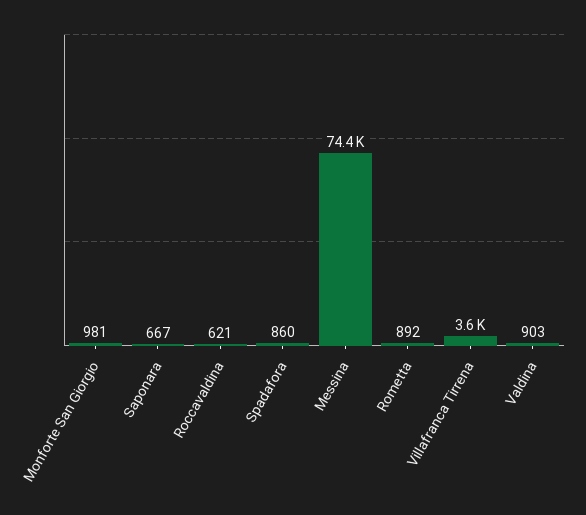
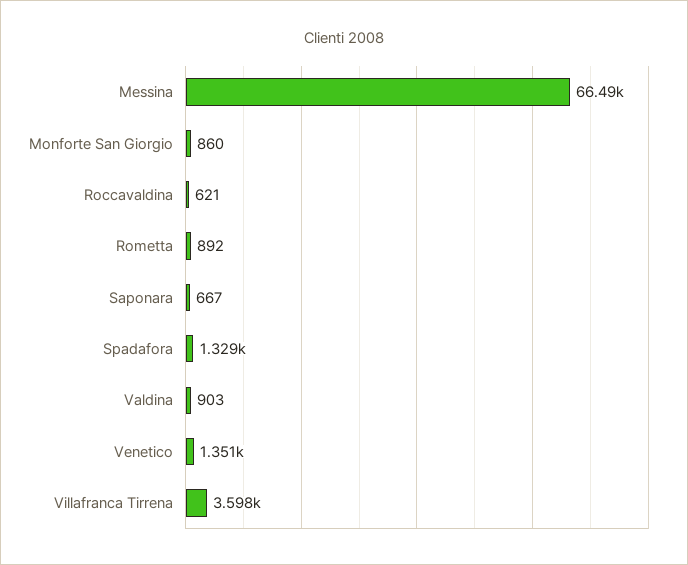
  {
-   "Monforte San Giorgio": 981,
+   "Monforte San Giorgio": 860,
    "Saponara": 667,
    "Roccavaldina": 621,
-   "Spadafora": 860,
+   "Spadafora": 1329,
-   "Messina": 74400,
+   "Messina": 66490,
    "Rometta": 892,
    "Villafranca Tirrena": 3598,
-   "Valdina": 903
+   "Valdina": 903,
+   "Venetico": 1351
  }

